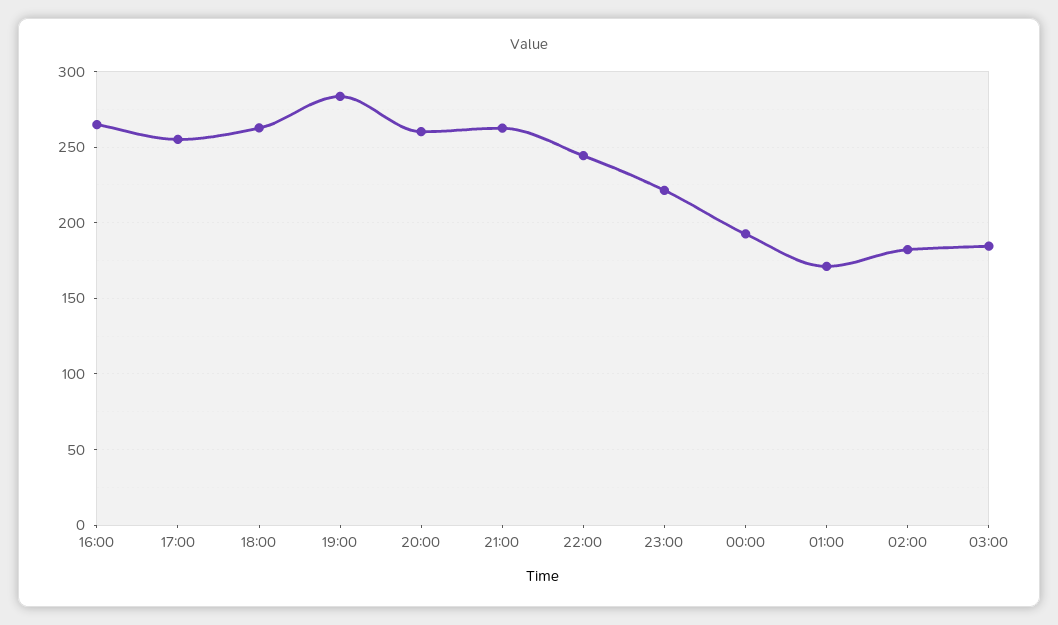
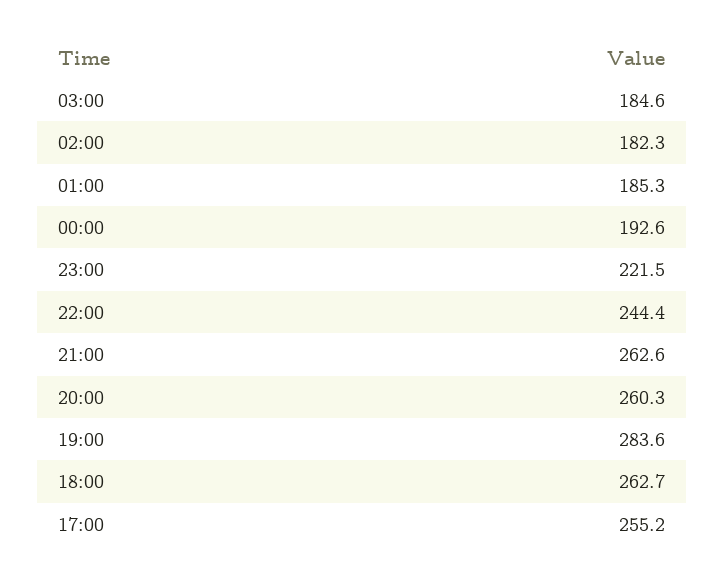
  {
-   "16:00": 265,
    "17:00": 255.2,
    "18:00": 262.7,
    "19:00": 283.6,
    "20:00": 260.3,
    "21:00": 262.6,
    "22:00": 244.4,
    "23:00": 221.5,
    "00:00": 192.6,
-   "01:00": 170,
+   "01:00": 185.3,
    "02:00": 182.3,
    "03:00": 184.6
  }

